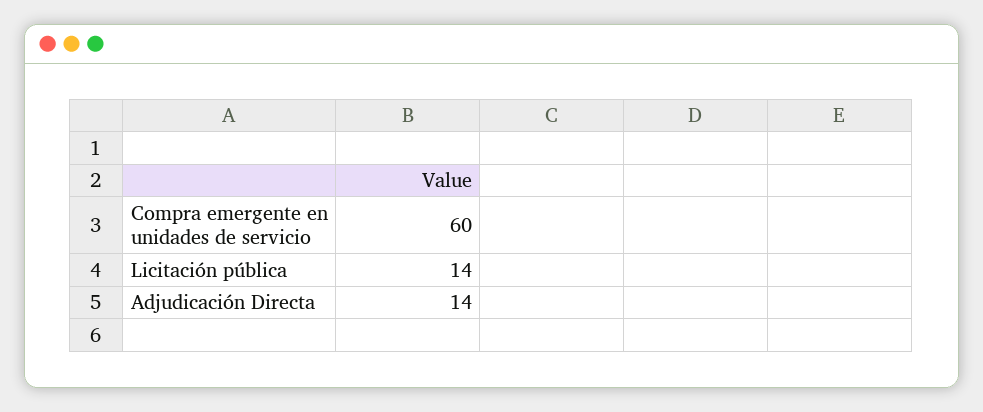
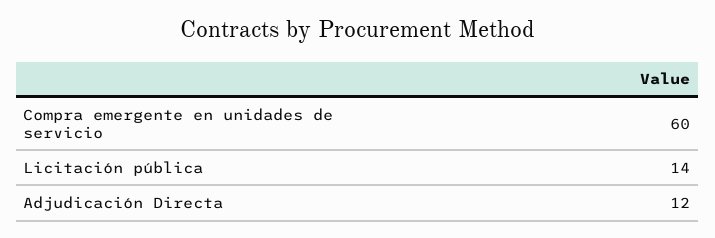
  {
    "Compra emergente en unidades de servicio": 60,
    "Licitación pública": 14,
-   "Adjudicación Directa": 14
+   "Adjudicación Directa": 12
  }

